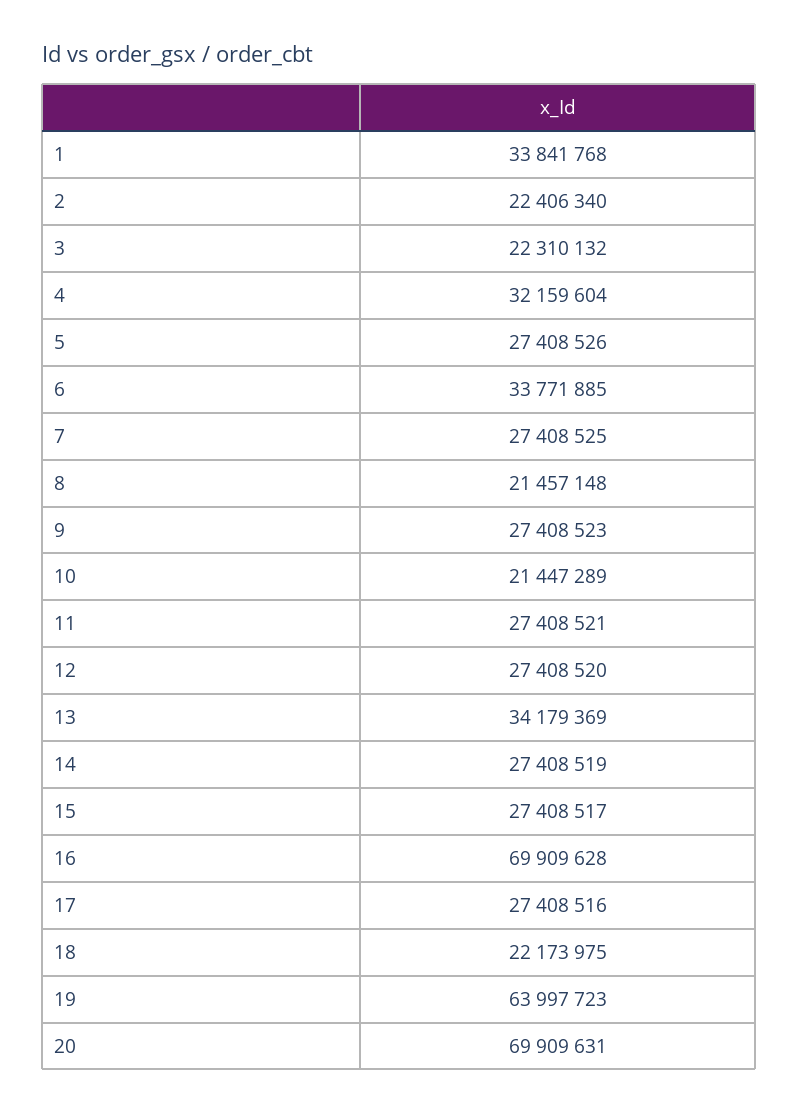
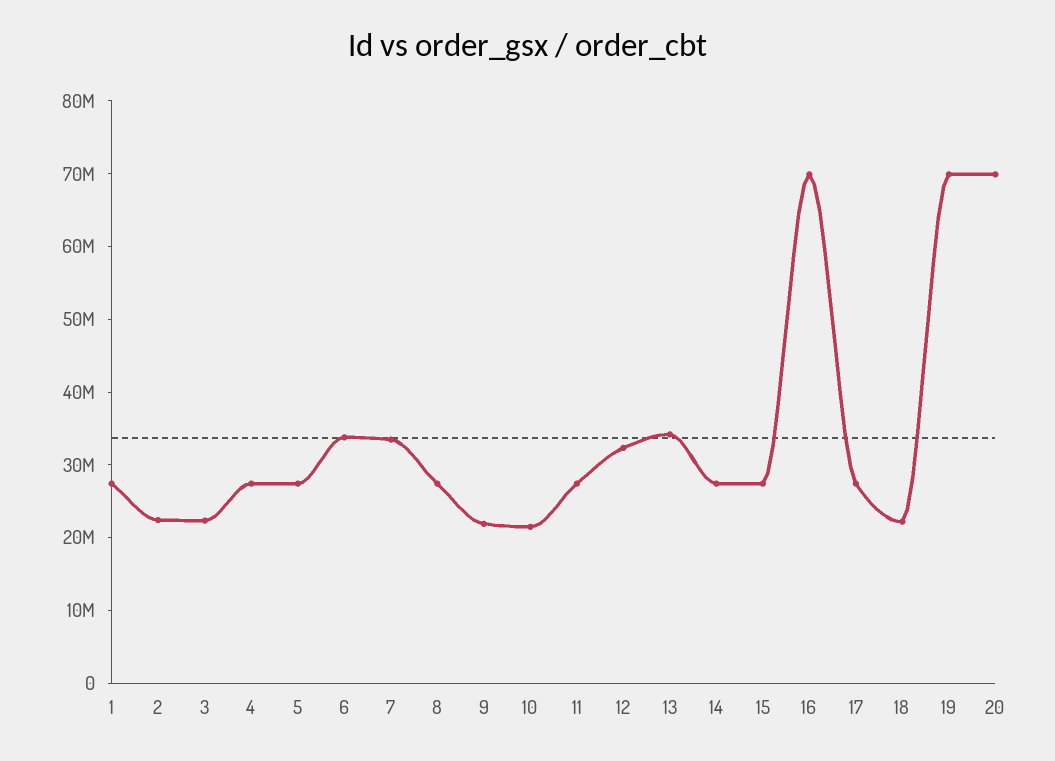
  {
-   "1": 33841768,
+   "1": 28000000,
    "2": 22406340,
    "3": 22310132,
-   "4": 32159604,
+   "4": 28000000,
    "5": 27408526,
    "6": 33771885,
-   "7": 27408525,
+   "7": 34000000,
-   "8": 21457148,
+   "8": 28000000,
-   "9": 27408523,
+   "9": 22000000,
    "10": 21447289,
    "11": 27408521,
-   "12": 27408520,
+   "12": 32000000,
    "13": 34179369,
    "14": 27408519,
    "15": 27408517,
    "16": 69909628,
    "17": 27408516,
    "18": 22173975,
-   "19": 63997723,
+   "19": 70000000,
    "20": 69909631
  }

